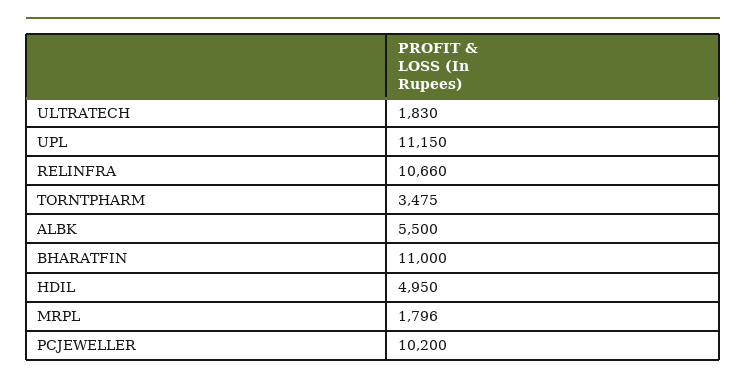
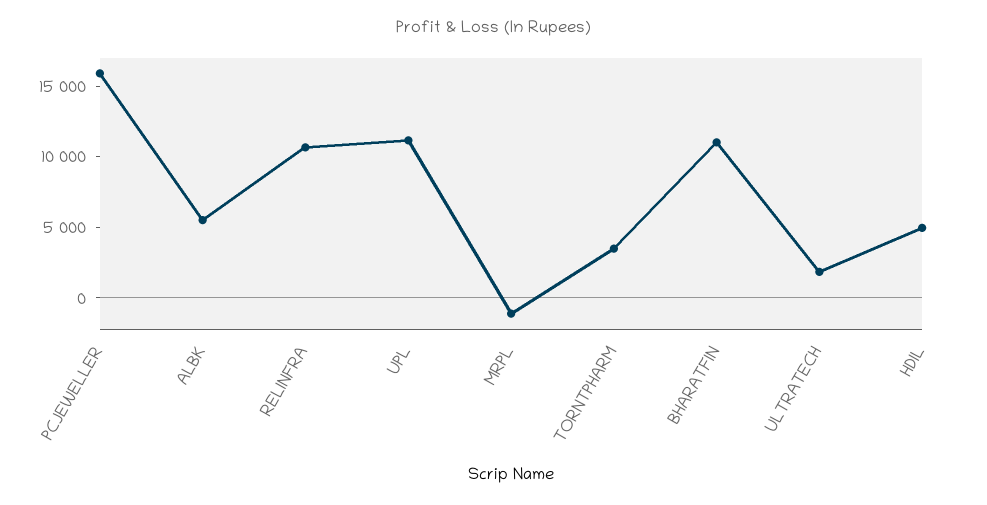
  {
    "ULTRATECH": 1830,
    "UPL": 11150,
    "RELINFRA": 10660,
    "TORNTPHARM": 3475,
    "ALBK": 5500,
    "BHARATFIN": 11000,
    "HDIL": 4950,
-   "MRPL": 1796,
+   "MRPL": -1000,
-   "PCJEWELLER": 10200
+   "PCJEWELLER": 16000
  }

